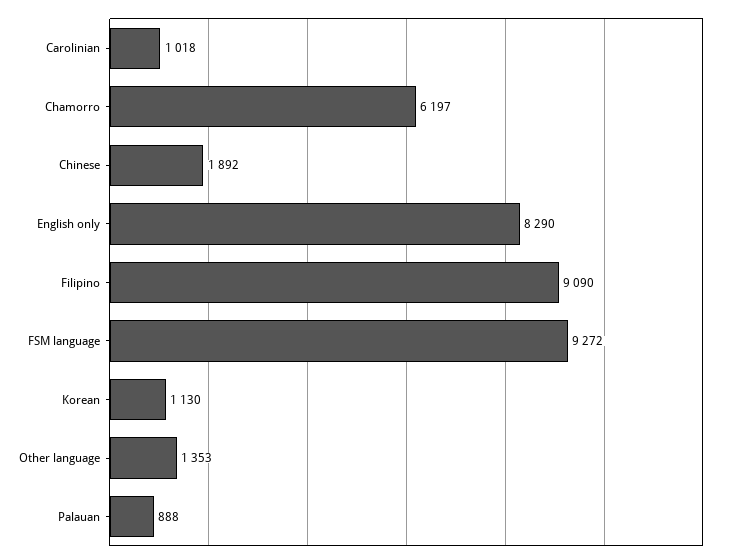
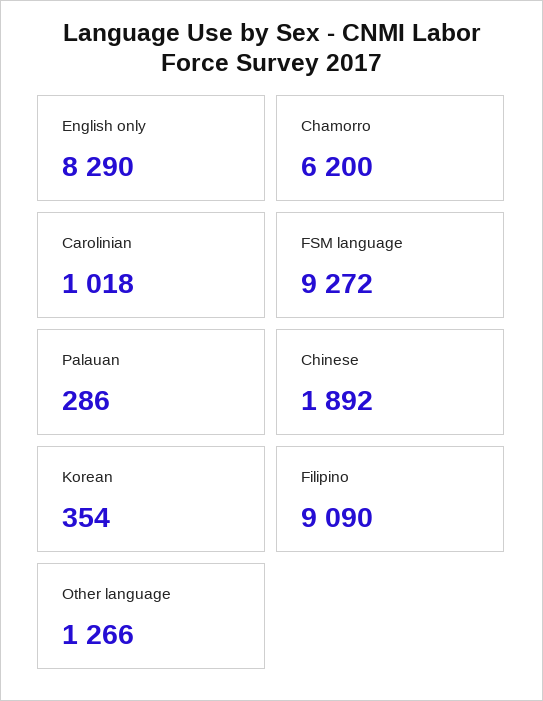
  {
    "Carolinian": 1018,
-   "Chamorro": 6197,
+   "Chamorro": 6200,
    "Chinese": 1892,
    "English only": 8290,
    "Filipino": 9090,
    "FSM language": 9272,
-   "Korean": 1130,
+   "Korean": 354,
-   "Other language": 1353,
+   "Other language": 1266,
-   "Palauan": 888
+   "Palauan": 286
  }

